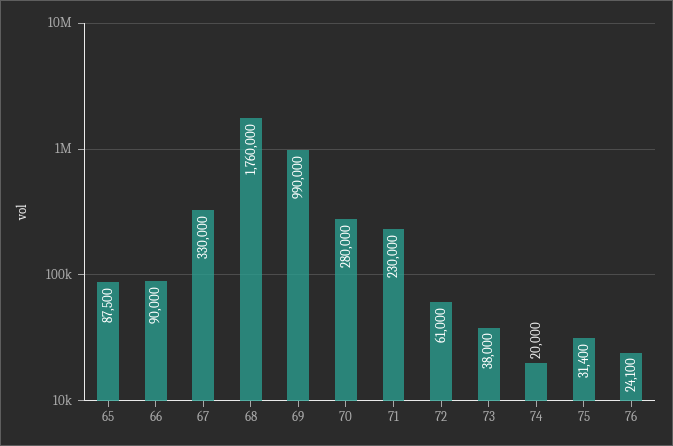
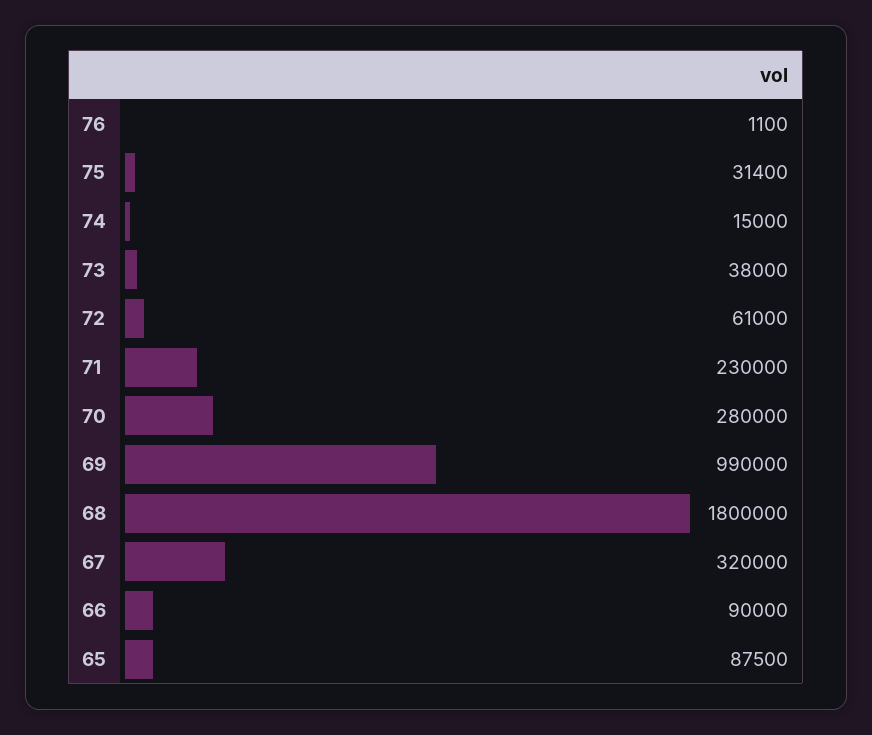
  {
    "65": 87500,
    "66": 90000,
-   "67": 330000,
+   "67": 320000,
-   "68": 1760000,
+   "68": 1800000,
    "69": 990000,
    "70": 280000,
    "71": 230000,
    "72": 61000,
    "73": 38000,
-   "74": 20000,
+   "74": 15000,
    "75": 31400,
-   "76": 24100
+   "76": 1100
  }

